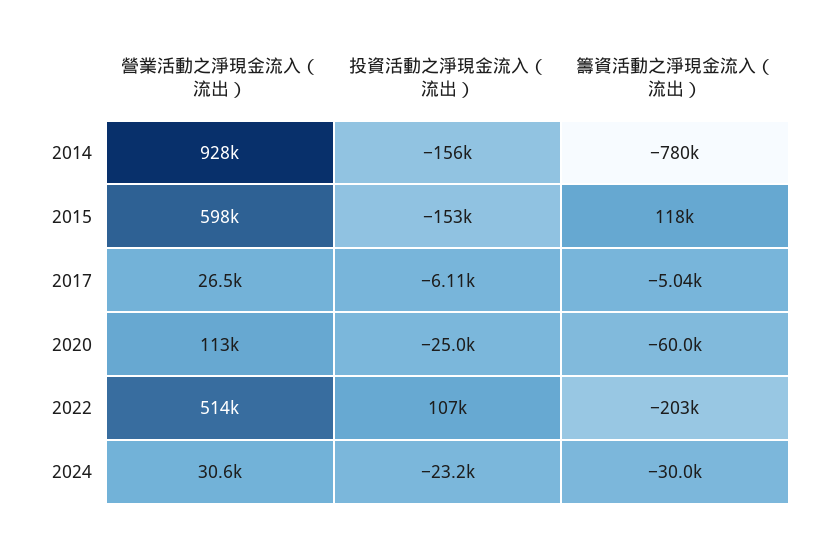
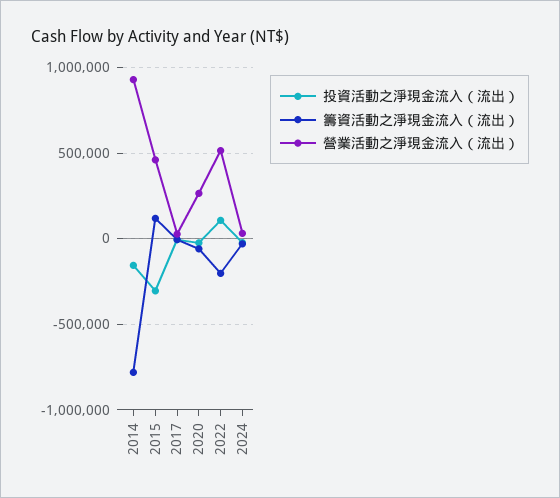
  {
    "營業活動之淨現金流入（流出）": {
      "2014": 928000,
-     "2015": 598000,
+     "2015": 450000,
      "2017": 26500,
-     "2020": 113000,
+     "2020": 250000,
      "2022": 514000,
      "2024": 30600
    },
    "投資活動之淨現金流入（流出）": {
      "2014": -156000,
-     "2015": -153000,
+     "2015": -300000,
      "2017": -6110,
      "2020": -25000,
      "2022": 107000,
      "2024": -23200
    },
    "籌資活動之淨現金流入（流出）": {
      "2014": -780000,
      "2015": 118000,
      "2017": -5040,
      "2020": -60000,
      "2022": -203000,
      "2024": -30000
    }
  }

